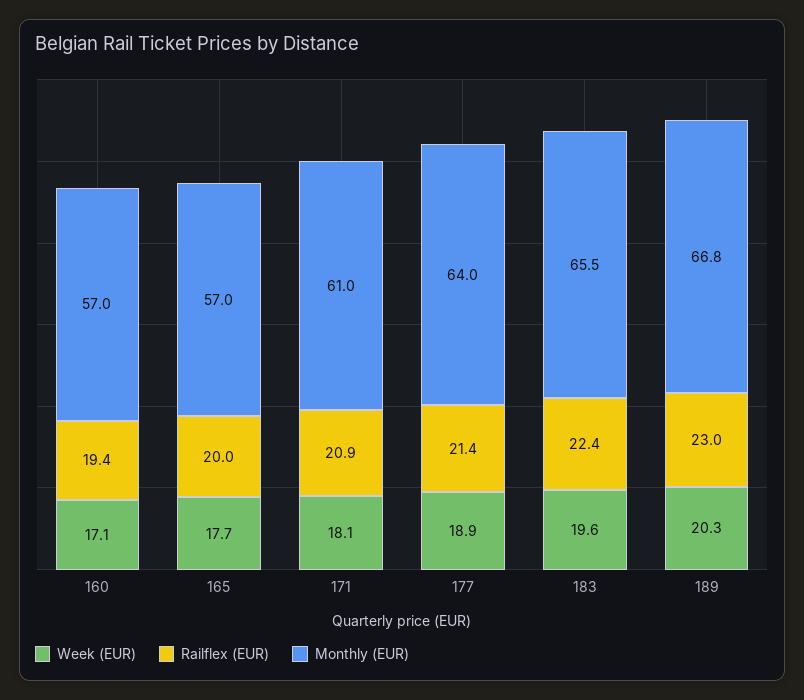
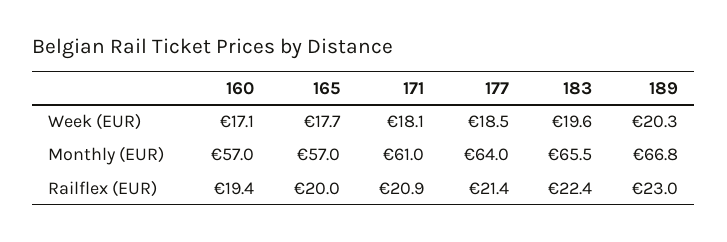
  {
    "Week (EUR)": {
      "160": 17.1,
      "165": 17.7,
      "171": 18.1,
-     "177": 18.9,
+     "177": 18.5,
      "183": 19.6,
      "189": 20.3
    },
    "Railflex (EUR)": {
      "160": 19.4,
      "165": 20,
      "171": 20.9,
      "177": 21.4,
      "183": 22.4,
      "189": 23
    },
    "Monthly (EUR)": {
      "160": 57,
      "165": 57,
      "171": 61,
      "177": 64,
      "183": 65.5,
      "189": 66.8
    }
  }

